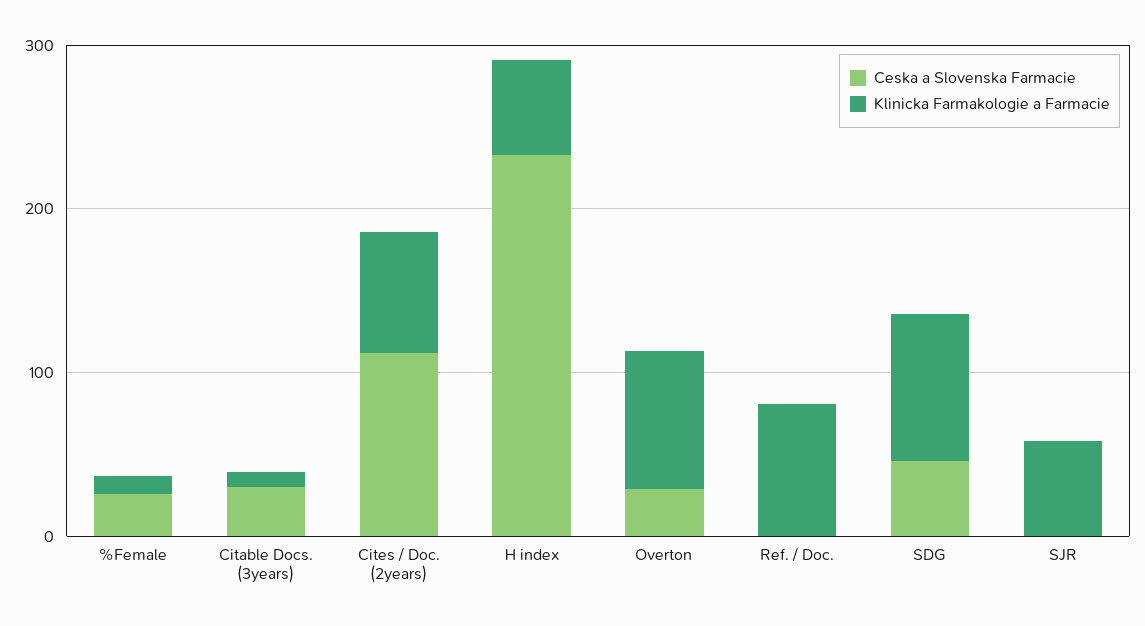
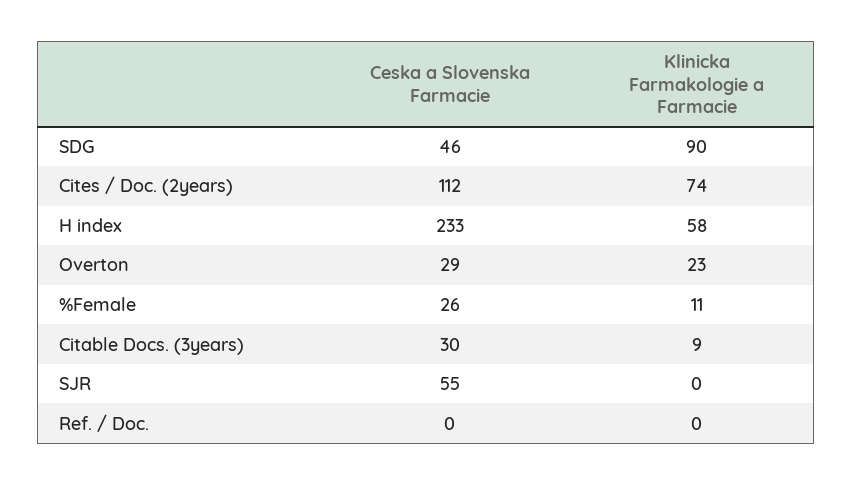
  {
    "Ceska a Slovenska Farmacie": {
      "%Female": 26,
      "Citable Docs. (3years)": 30,
      "Cites / Doc. (2years)": 112,
      "H index": 233,
      "Overton": 29,
      "Ref. / Doc.": 0,
      "SDG": 46,
-     "SJR": 0
+     "SJR": 55
    },
    "Klinicka Farmakologie a Farmacie": {
      "%Female": 11,
      "Citable Docs. (3years)": 9,
      "Cites / Doc. (2years)": 74,
      "H index": 58,
-     "Overton": 80,
+     "Overton": 23,
-     "Ref. / Doc.": 80,
+     "Ref. / Doc.": 0,
      "SDG": 90,
-     "SJR": 60
+     "SJR": 0
    }
  }

